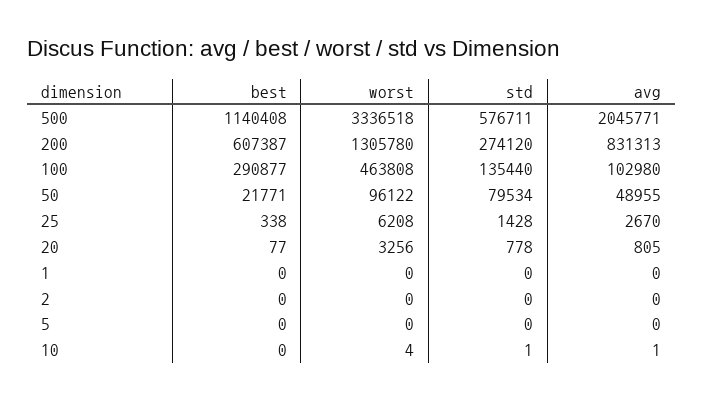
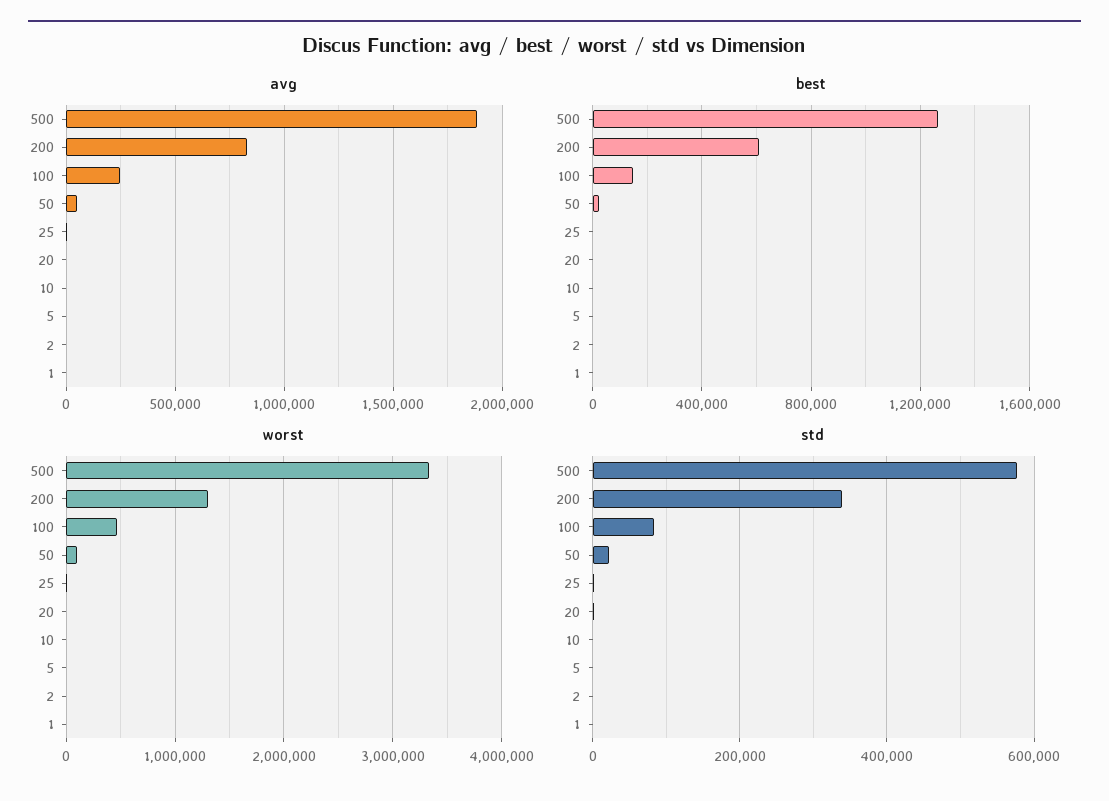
  {
    "best": {
-     "500": 1140408,
+     "500": 1250000,
      "200": 607387,
-     "100": 290877,
+     "100": 150000,
      "50": 21771,
      "25": 338,
      "20": 77,
      "1": 0,
      "2": 0,
      "5": 0,
      "10": 0
    },
    "worst": {
      "500": 3336518,
      "200": 1305780,
      "100": 463808,
      "50": 96122,
      "25": 6208,
      "20": 3256,
      "1": 0,
      "2": 0,
      "5": 0,
      "10": 4
    },
    "std": {
      "500": 576711,
-     "200": 274120,
+     "200": 340000,
-     "100": 135440,
+     "100": 80000,
-     "50": 79534,
+     "50": 20000,
      "25": 1428,
      "20": 778,
      "1": 0,
      "2": 0,
      "5": 0,
      "10": 1
    },
    "avg": {
-     "500": 2045771,
+     "500": 1900000,
      "200": 831313,
-     "100": 102980,
+     "100": 250000,
      "50": 48955,
      "25": 2670,
      "20": 805,
      "1": 0,
      "2": 0,
      "5": 0,
      "10": 1
    }
  }

